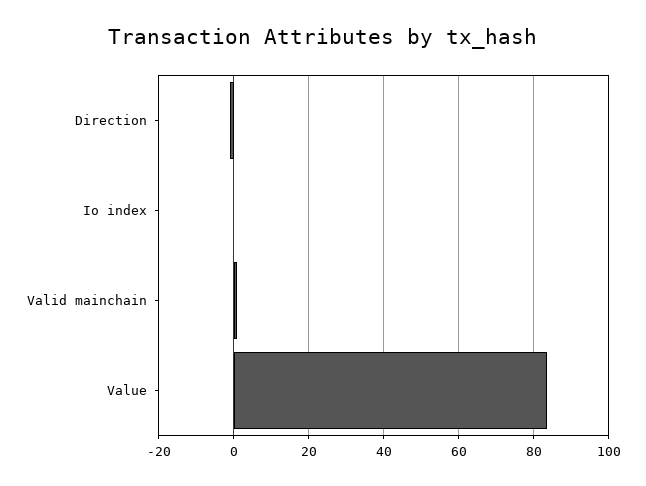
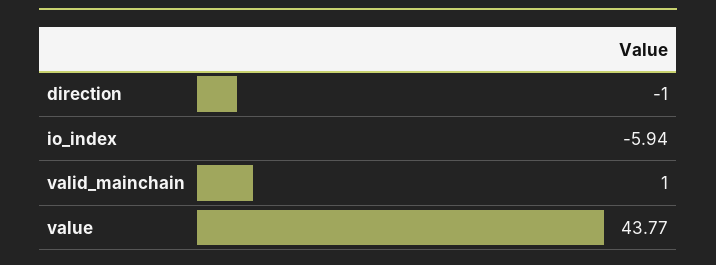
  {
    "Direction": -1,
-   "Io index": 0,
+   "Io index": -5.94,
    "Valid mainchain": 1,
-   "Value": 84
+   "Value": 43.77
  }

